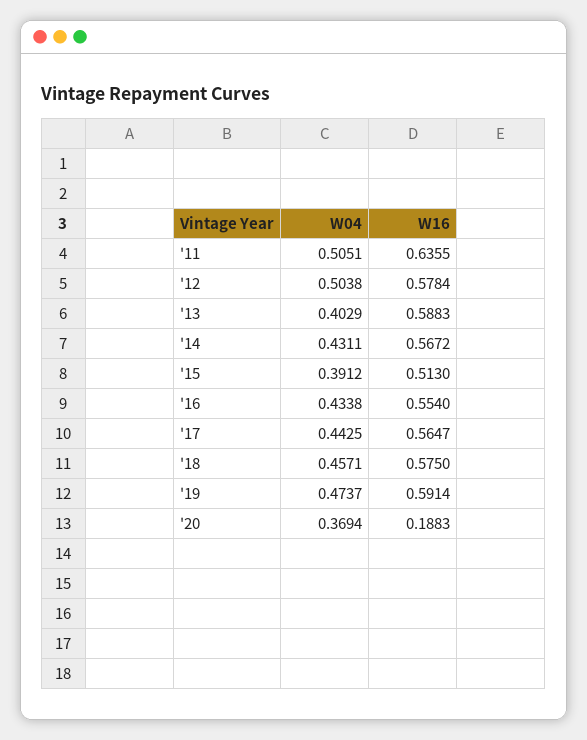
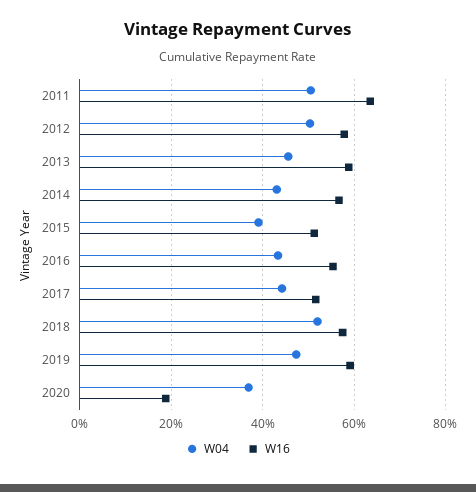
  {
    "W04": {
      "'11": 0.5051,
      "'12": 0.5038,
-     "'13": 0.4029,
+     "'13": 0.46,
      "'14": 0.4311,
      "'15": 0.3912,
      "'16": 0.4338,
      "'17": 0.4425,
-     "'18": 0.4571,
+     "'18": 0.52,
      "'19": 0.4737,
      "'20": 0.3694
    },
    "W16": {
      "'11": 0.6355,
      "'12": 0.5784,
      "'13": 0.5883,
      "'14": 0.5672,
      "'15": 0.513,
      "'16": 0.554,
-     "'17": 0.5647,
+     "'17": 0.52,
      "'18": 0.575,
      "'19": 0.5914,
      "'20": 0.1883
    }
  }

